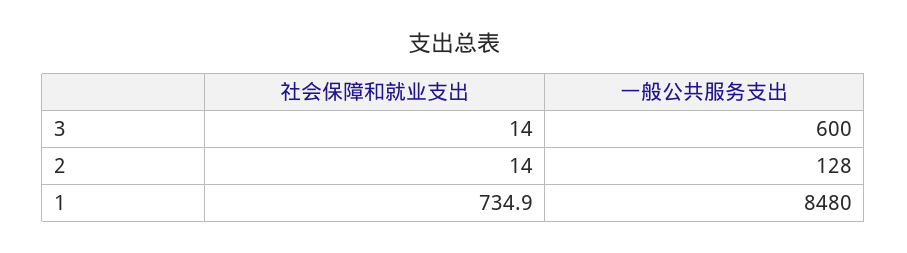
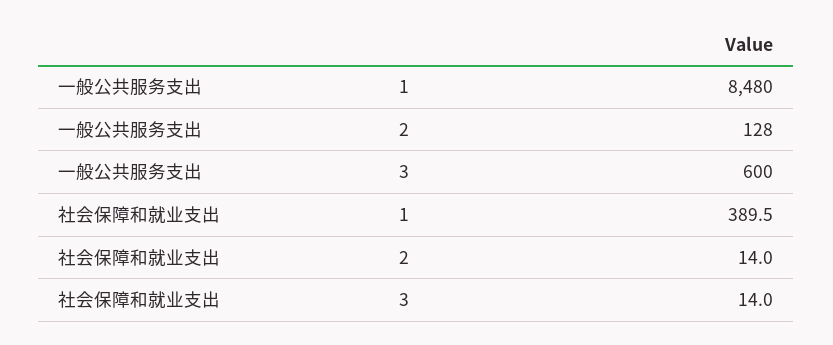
  {
    "社会保障和就业支出": {
      "3": 14,
      "2": 14,
-     "1": 734.9
+     "1": 389.5
    },
    "一般公共服务支出": {
      "3": 600,
      "2": 128,
      "1": 8480
    }
  }

